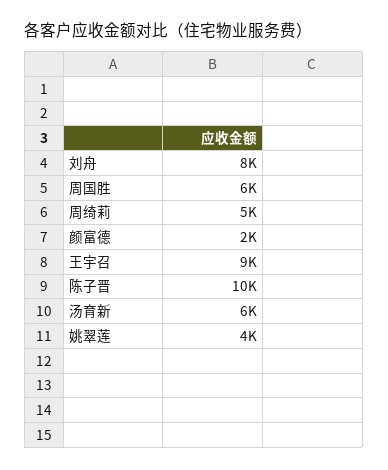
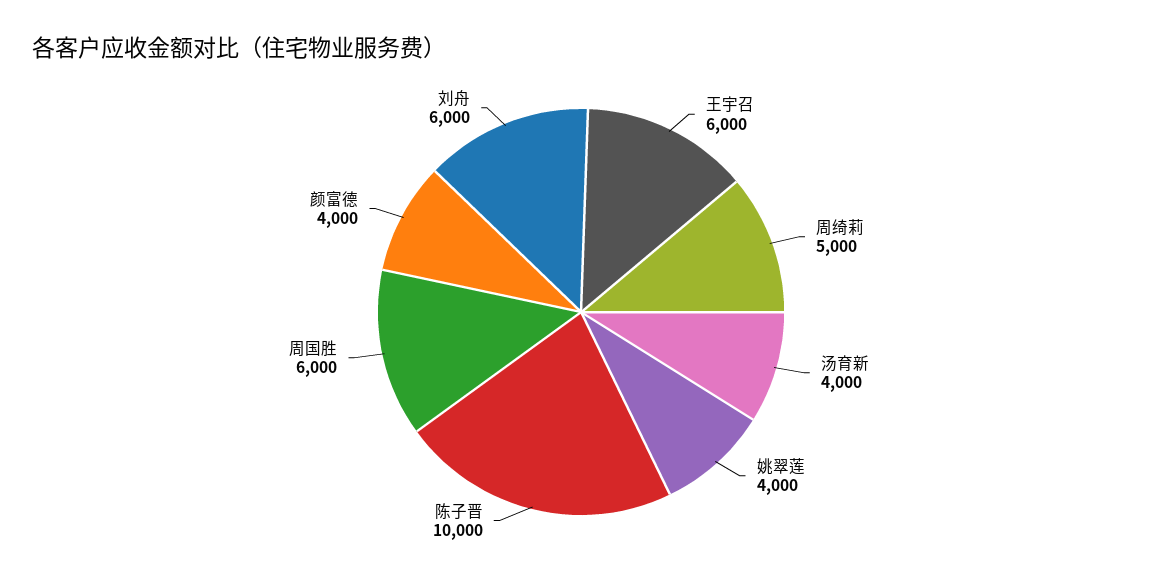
  {
-   "刘舟": 8000,
+   "刘舟": 6000,
    "周国胜": 6000,
    "周绮莉": 5000,
-   "颜富德": 2000,
+   "颜富德": 4000,
-   "王宇召": 9000,
+   "王宇召": 6000,
    "陈子晋": 10000,
-   "汤育新": 6000,
+   "汤育新": 4000,
    "姚翠莲": 4000
  }

